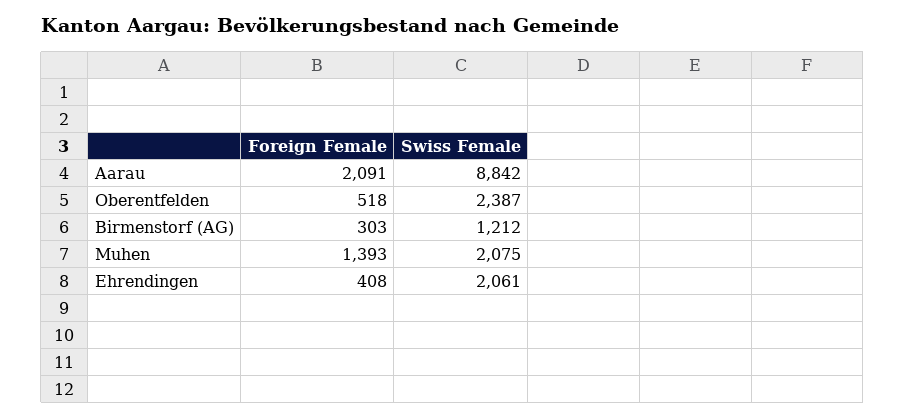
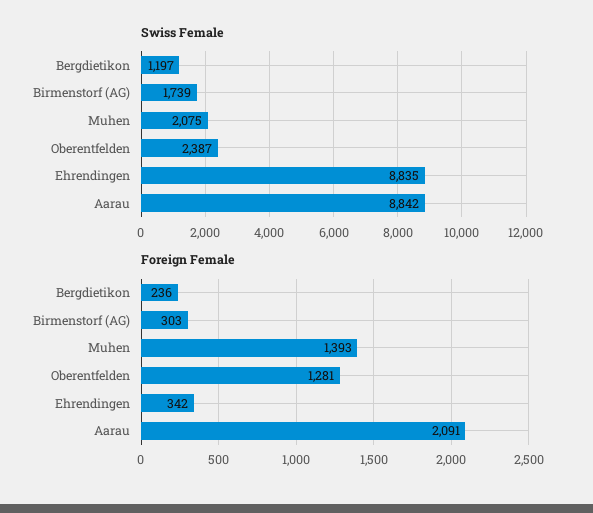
  {
    "Foreign Female": {
      "Aarau": 2091,
-     "Oberentfelden": 518,
+     "Oberentfelden": 1281,
      "Birmenstorf (AG)": 303,
      "Muhen": 1393,
-     "Ehrendingen": 408
+     "Ehrendingen": 342,
+     "Bergdietikon": 236
    },
    "Swiss Female": {
      "Aarau": 8842,
      "Oberentfelden": 2387,
-     "Birmenstorf (AG)": 1212,
+     "Birmenstorf (AG)": 1739,
      "Muhen": 2075,
-     "Ehrendingen": 2061
+     "Ehrendingen": 8835,
+     "Bergdietikon": 1197
    }
  }

